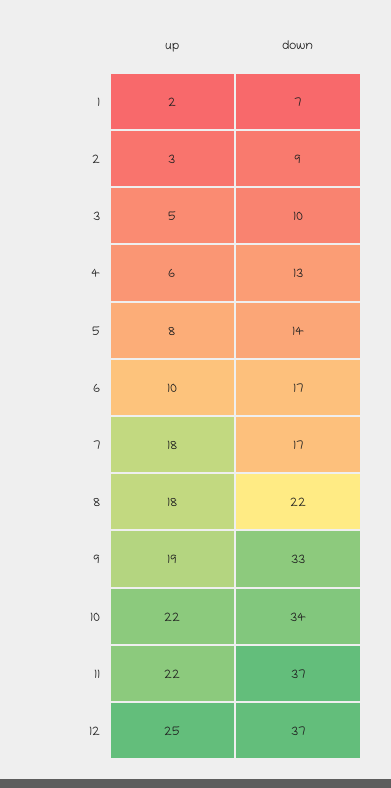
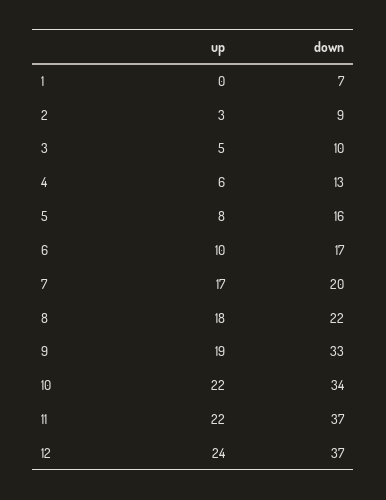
  {
    "up": {
-     "1": 2,
+     "1": 0,
      "2": 3,
      "3": 5,
      "4": 6,
      "5": 8,
      "6": 10,
-     "7": 18,
+     "7": 17,
      "8": 18,
      "9": 19,
      "10": 22,
      "11": 22,
-     "12": 25
+     "12": 24
    },
    "down": {
      "1": 7,
      "2": 9,
      "3": 10,
      "4": 13,
-     "5": 14,
+     "5": 16,
      "6": 17,
-     "7": 17,
+     "7": 20,
      "8": 22,
      "9": 33,
      "10": 34,
      "11": 37,
      "12": 37
    }
  }

